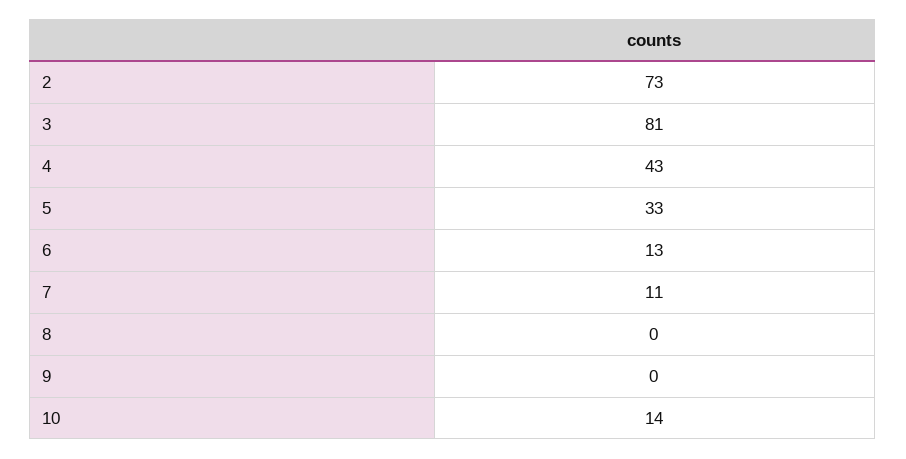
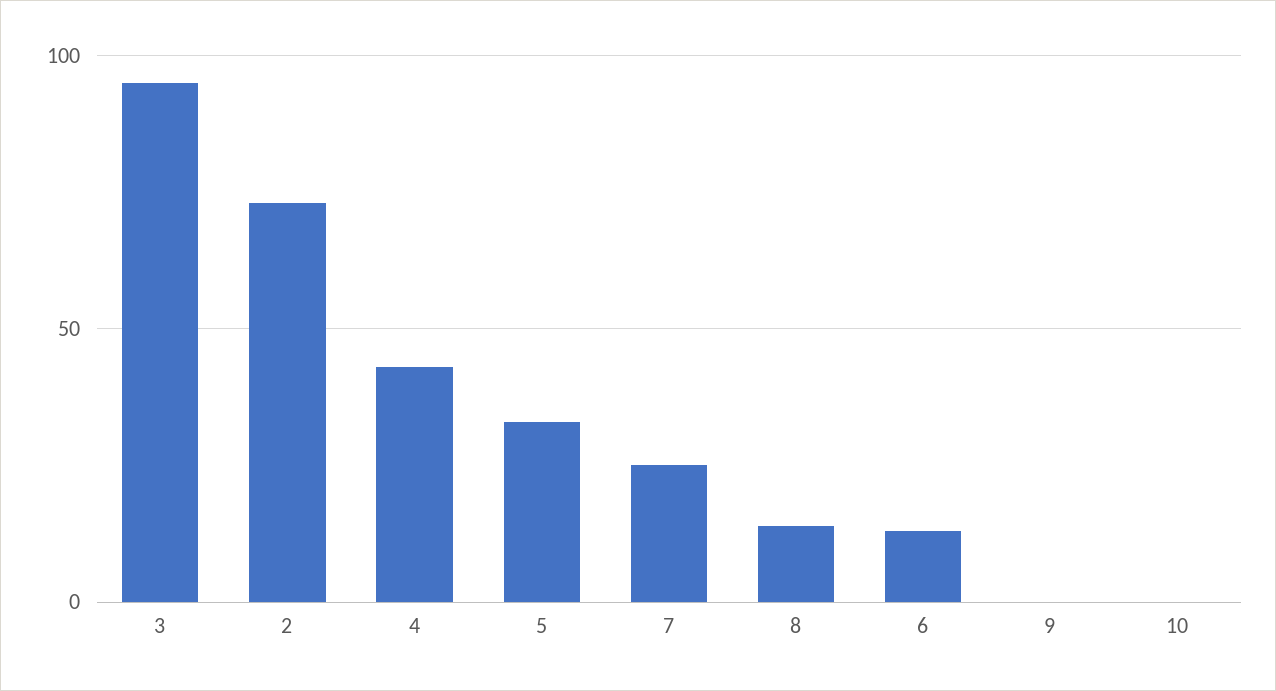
  {
    "2": 73,
-   "3": 81,
+   "3": 95,
    "4": 43,
    "5": 33,
    "6": 13,
-   "7": 11,
+   "7": 25,
-   "8": 0,
+   "8": 15,
    "9": 0,
-   "10": 14
+   "10": 0
  }

